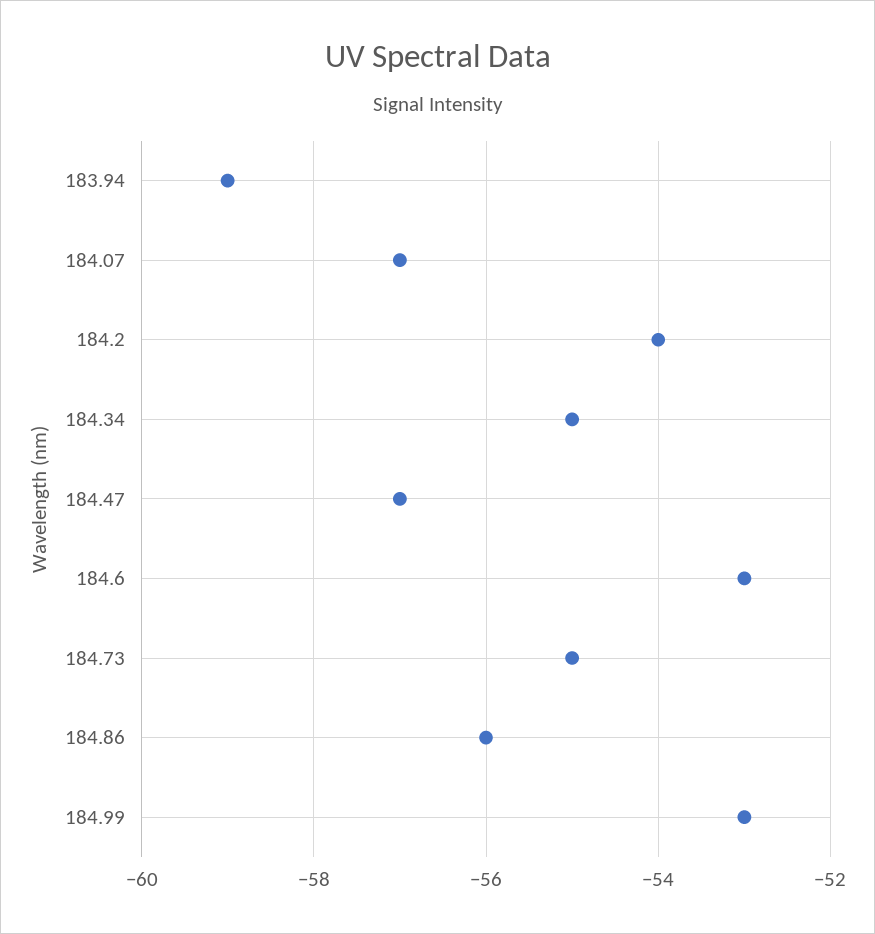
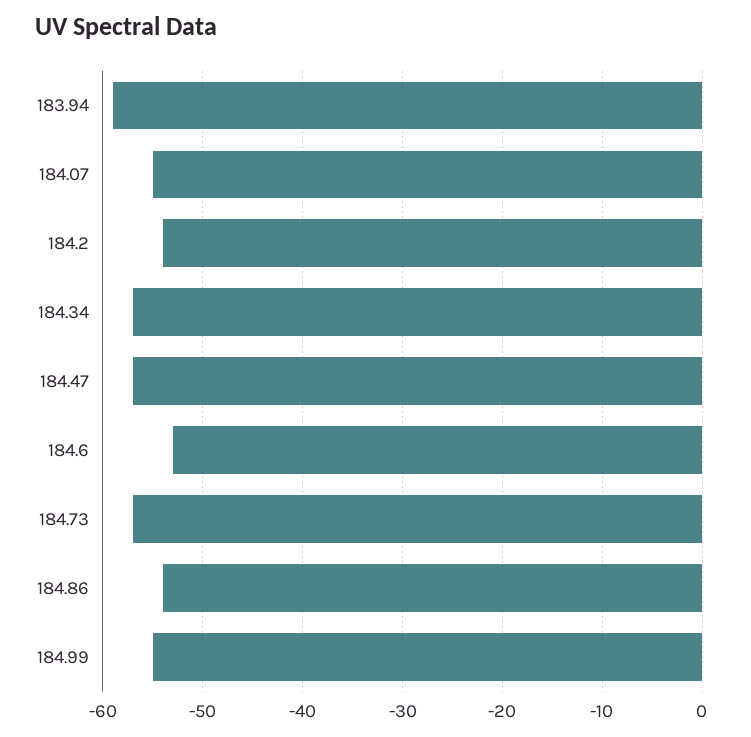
  {
    "183.94": -59,
-   "184.07": -57,
+   "184.07": -55,
    "184.2": -54,
-   "184.34": -55,
+   "184.34": -57,
    "184.47": -57,
    "184.6": -53,
-   "184.73": -55,
+   "184.73": -57,
-   "184.86": -56,
+   "184.86": -54,
-   "184.99": -53
+   "184.99": -55
  }

